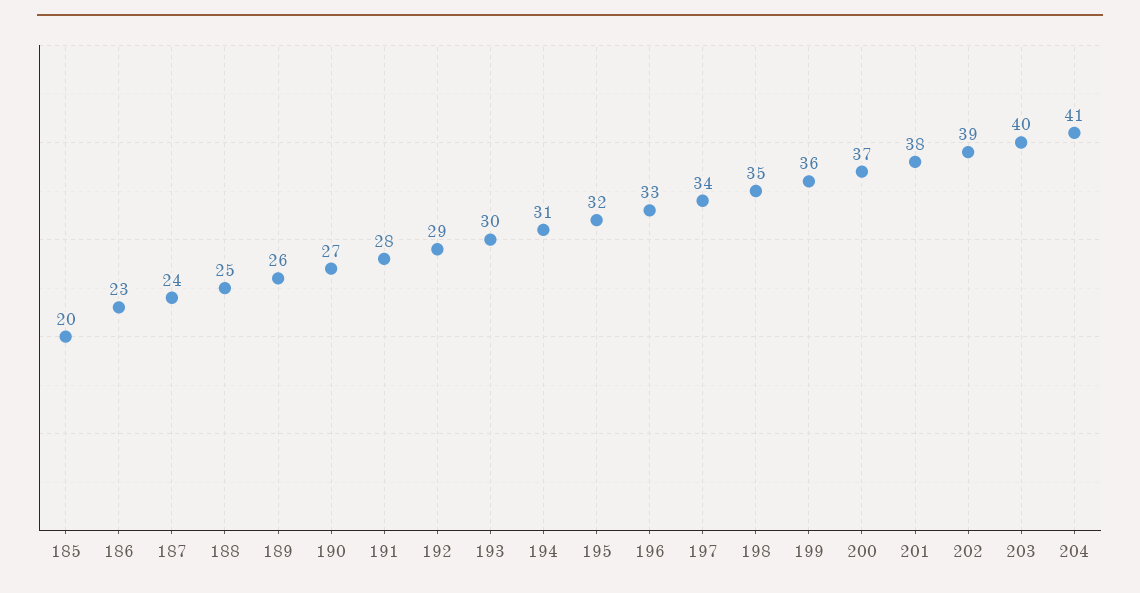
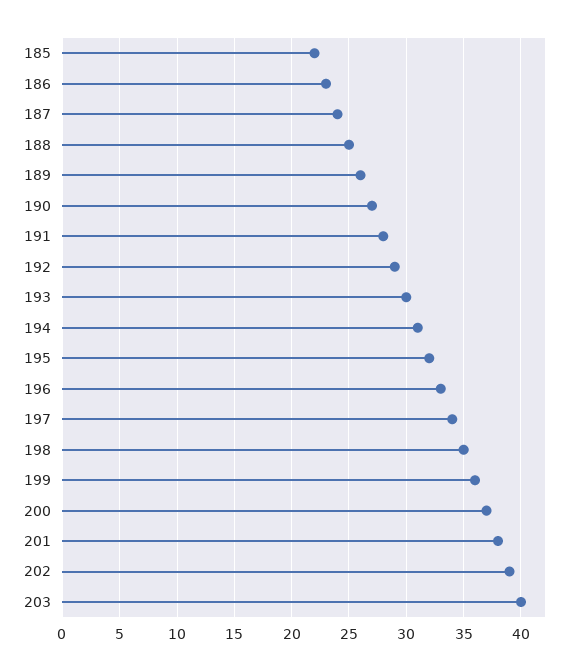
  {
-   "185": 20,
+   "185": 22,
    "186": 23,
    "187": 24,
    "188": 25,
    "189": 26,
    "190": 27,
    "191": 28,
    "192": 29,
    "193": 30,
    "194": 31,
    "195": 32,
    "196": 33,
    "197": 34,
    "198": 35,
    "199": 36,
    "200": 37,
    "201": 38,
    "202": 39,
-   "203": 40,
+   "203": 40
-   "204": 41
  }

